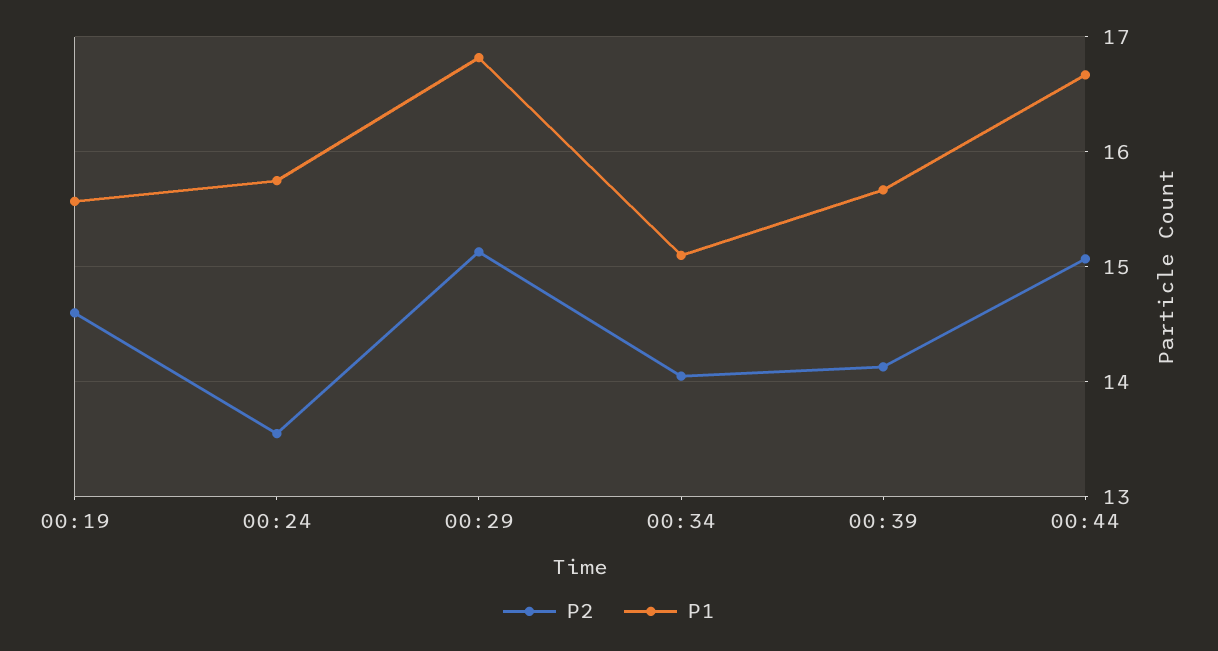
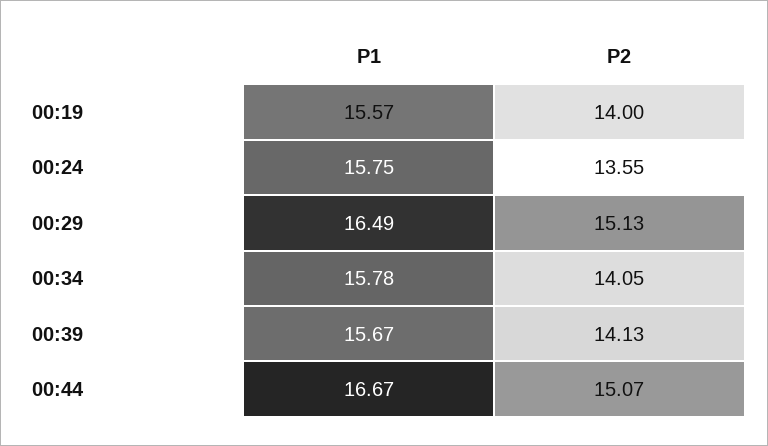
  {
    "P2": {
-     "00:19": 14.6,
+     "00:19": 14,
      "00:24": 13.55,
      "00:29": 15.13,
      "00:34": 14.05,
      "00:39": 14.13,
      "00:44": 15.07
    },
    "P1": {
      "00:19": 15.57,
      "00:24": 15.75,
-     "00:29": 16.8,
+     "00:29": 16.49,
-     "00:34": 15.1,
+     "00:34": 15.78,
      "00:39": 15.67,
      "00:44": 16.67
    }
  }

